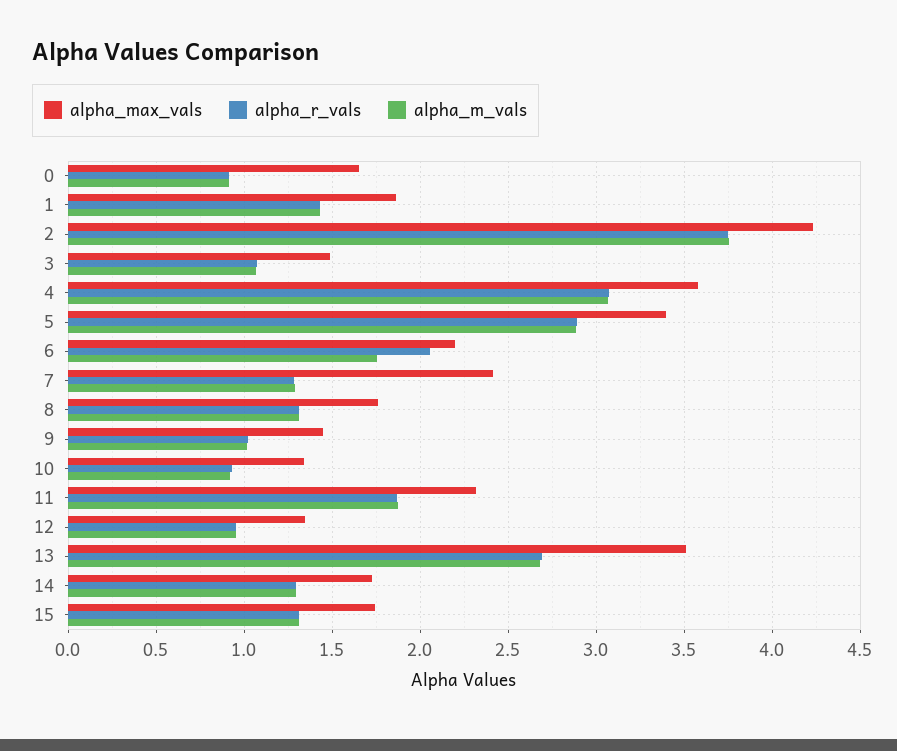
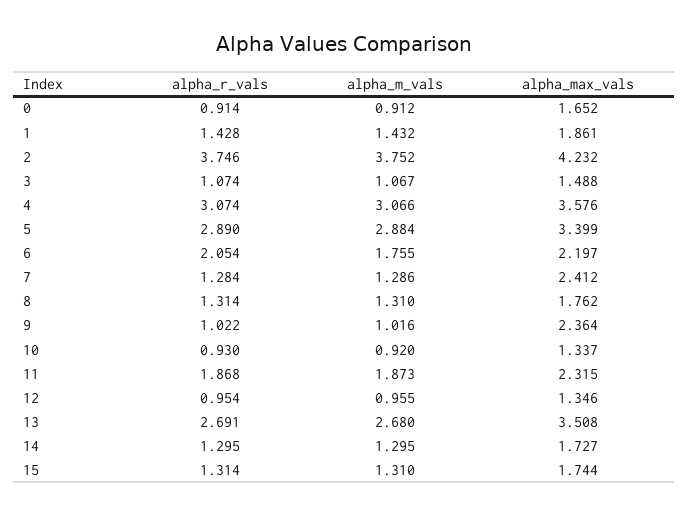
  {
    "alpha_max_vals": {
      "0": 1.652,
      "1": 1.861,
      "2": 4.232,
      "3": 1.488,
      "4": 3.576,
      "5": 3.399,
      "6": 2.197,
      "7": 2.412,
      "8": 1.762,
-     "9": 1.45,
+     "9": 2.364,
      "10": 1.337,
      "11": 2.315,
      "12": 1.346,
      "13": 3.508,
      "14": 1.727,
      "15": 1.744
    },
    "alpha_r_vals": {
      "0": 0.914,
      "1": 1.428,
      "2": 3.746,
      "3": 1.074,
      "4": 3.074,
      "5": 2.89,
      "6": 2.054,
      "7": 1.284,
      "8": 1.314,
      "9": 1.022,
      "10": 0.93,
      "11": 1.868,
      "12": 0.954,
      "13": 2.691,
      "14": 1.295,
      "15": 1.314
    },
    "alpha_m_vals": {
      "0": 0.912,
      "1": 1.432,
      "2": 3.752,
      "3": 1.067,
      "4": 3.066,
      "5": 2.884,
      "6": 1.755,
      "7": 1.286,
      "8": 1.31,
      "9": 1.016,
      "10": 0.92,
      "11": 1.873,
      "12": 0.955,
      "13": 2.68,
      "14": 1.295,
      "15": 1.31
    }
  }

